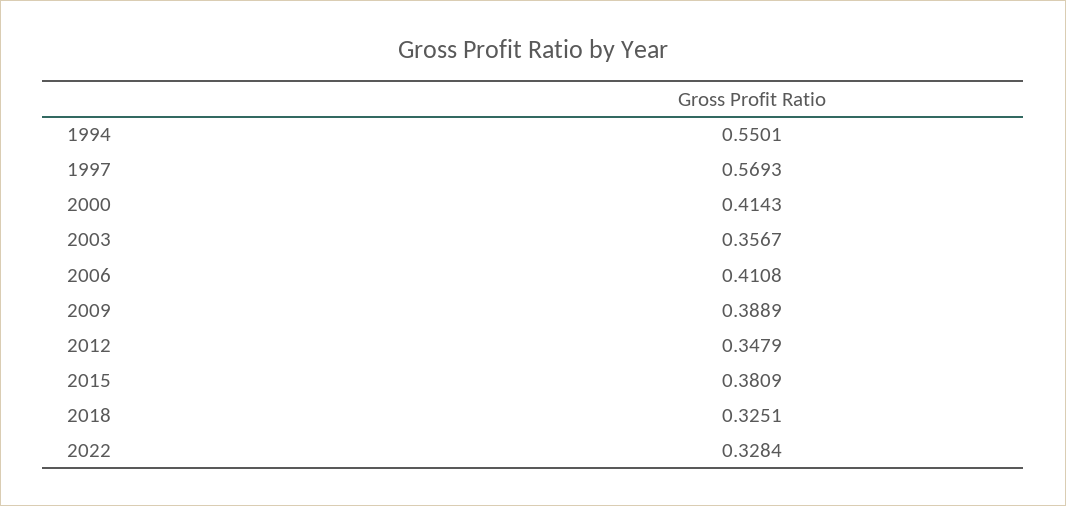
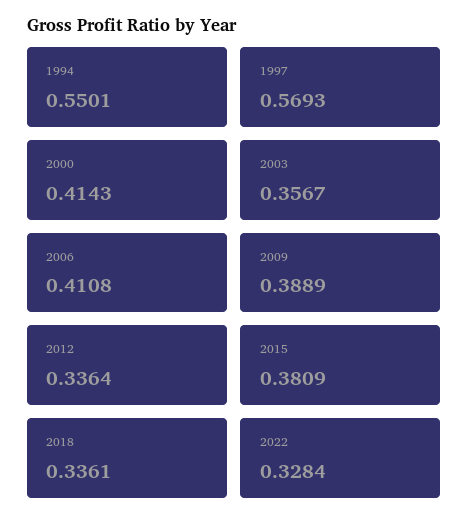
  {
    "1994": 0.5501,
    "1997": 0.5693,
    "2000": 0.4143,
    "2003": 0.3567,
    "2006": 0.4108,
    "2009": 0.3889,
-   "2012": 0.3479,
+   "2012": 0.3364,
    "2015": 0.3809,
-   "2018": 0.3251,
+   "2018": 0.3361,
    "2022": 0.3284
  }

